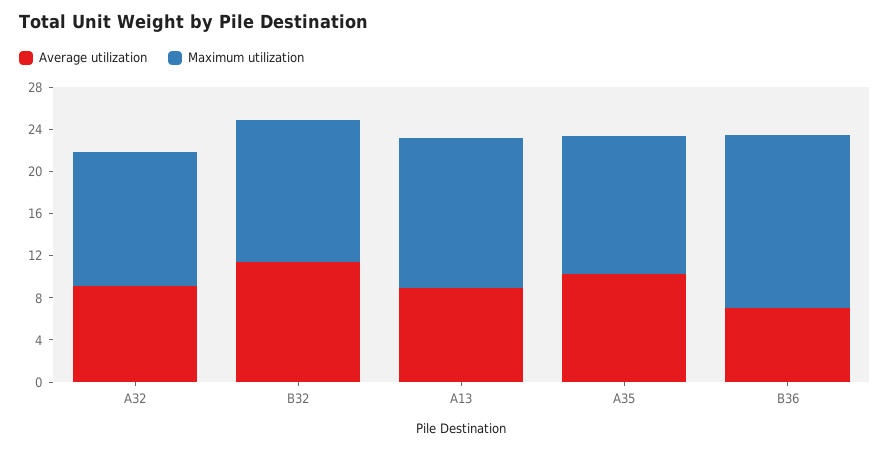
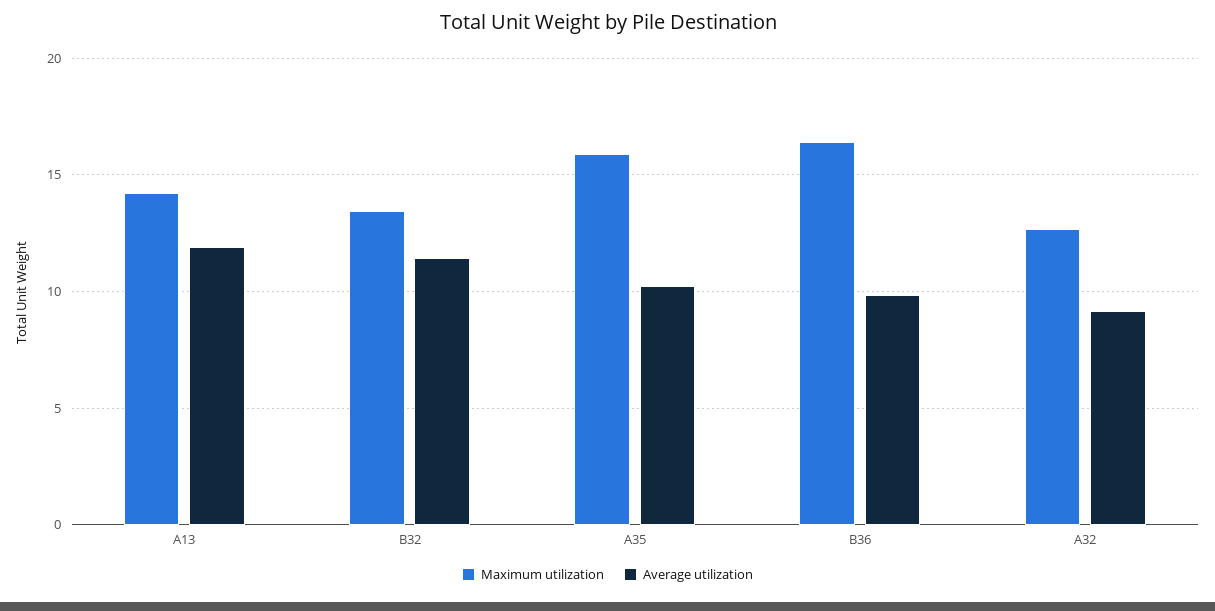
  {
    "Average utilization": {
      "A32": 9,
      "B32": 11.5,
-     "A13": 9,
+     "A13": 12,
      "A35": 10,
-     "B36": 7
+     "B36": 10
    },
    "Maximum utilization": {
      "A32": 12.5,
      "B32": 13.5,
      "A13": 14,
-     "A35": 13,
+     "A35": 16,
      "B36": 16.5
    }
  }

